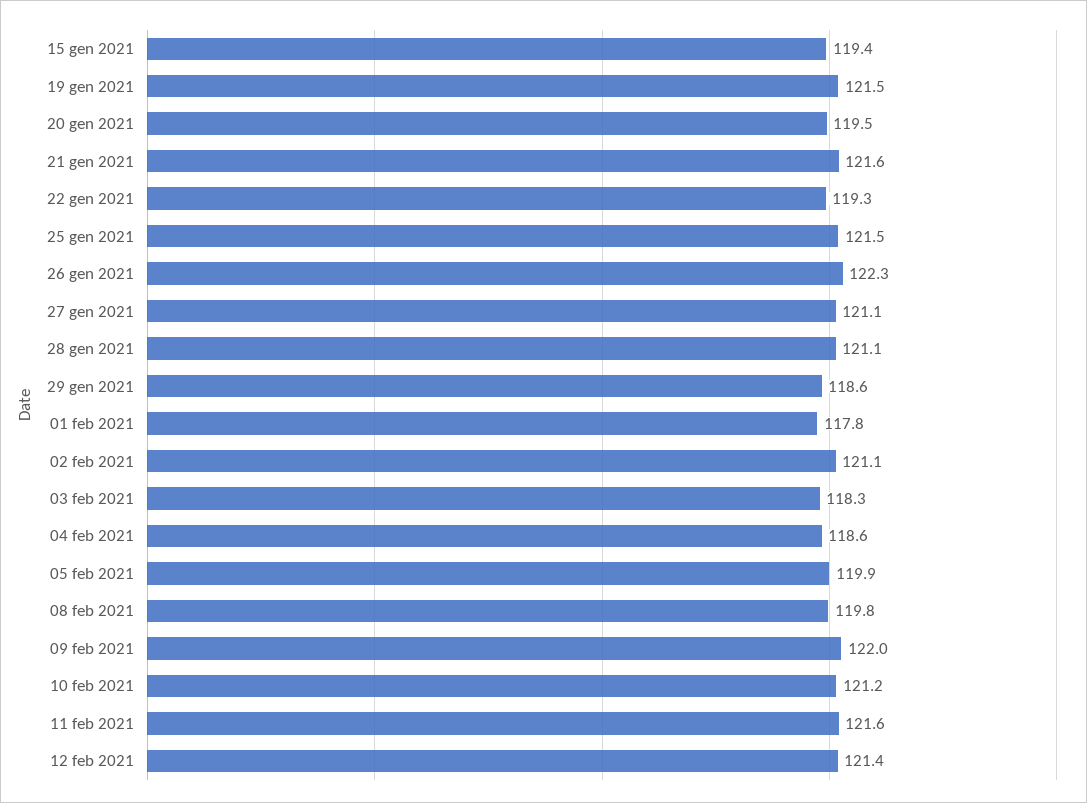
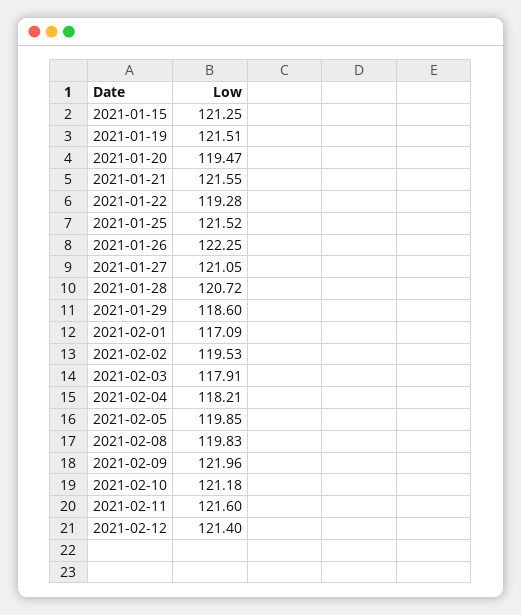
  {
-   "15 gen 2021": 119.4,
+   "15 gen 2021": 121.25,
    "19 gen 2021": 121.51,
    "20 gen 2021": 119.47,
    "21 gen 2021": 121.55,
    "22 gen 2021": 119.28,
    "25 gen 2021": 121.52,
    "26 gen 2021": 122.25,
    "27 gen 2021": 121.05,
-   "28 gen 2021": 121.1,
+   "28 gen 2021": 120.72,
    "29 gen 2021": 118.6,
-   "01 feb 2021": 117.8,
+   "01 feb 2021": 117.09,
-   "02 feb 2021": 121.1,
+   "02 feb 2021": 119.53,
-   "03 feb 2021": 118.3,
+   "03 feb 2021": 117.91,
-   "04 feb 2021": 118.6,
+   "04 feb 2021": 118.21,
    "05 feb 2021": 119.85,
    "08 feb 2021": 119.83,
    "09 feb 2021": 121.96,
    "10 feb 2021": 121.18,
    "11 feb 2021": 121.6,
    "12 feb 2021": 121.4
  }

